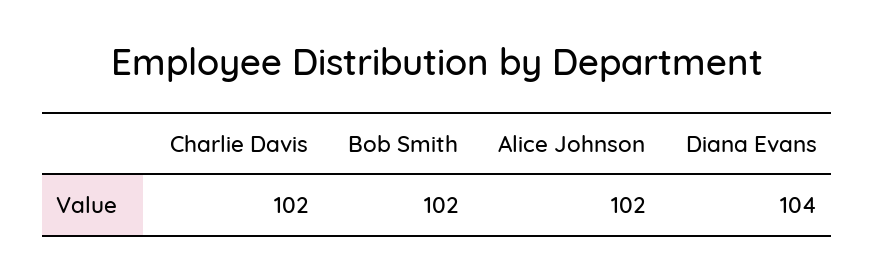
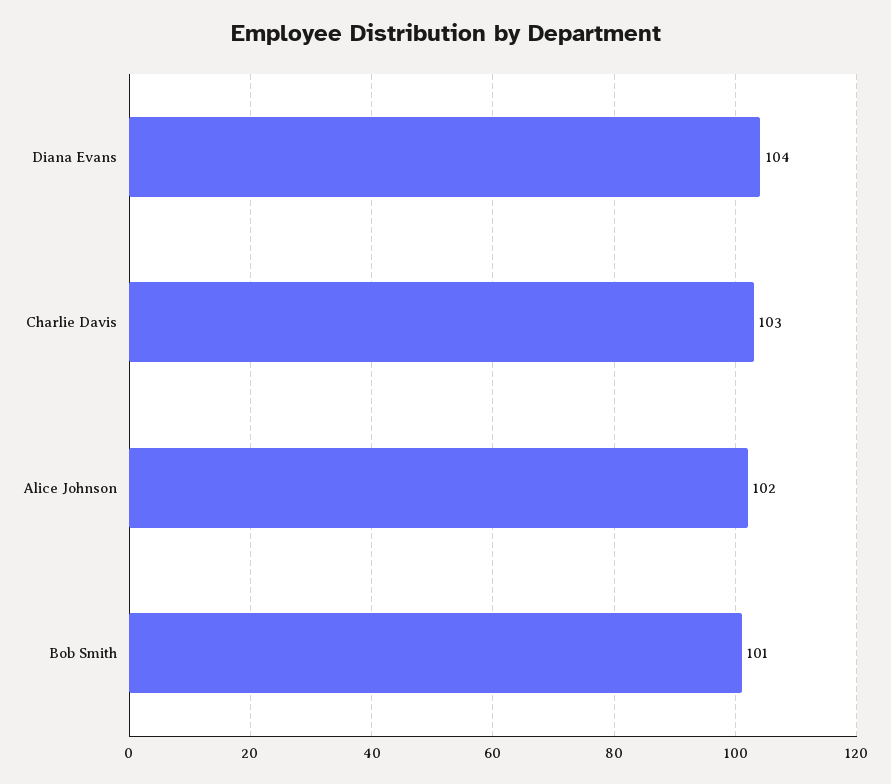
  {
-   "Charlie Davis": 102,
+   "Charlie Davis": 103,
-   "Bob Smith": 102,
+   "Bob Smith": 101,
    "Alice Johnson": 102,
    "Diana Evans": 104
  }

